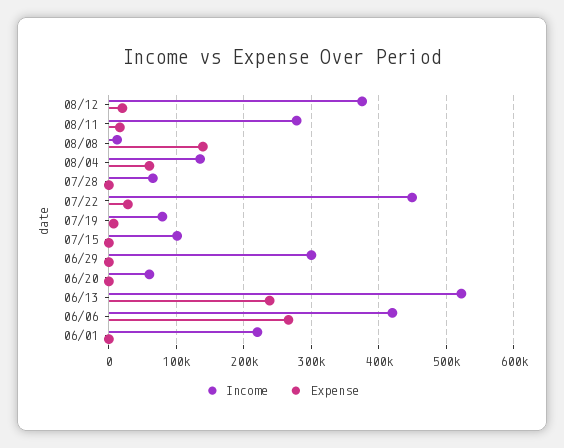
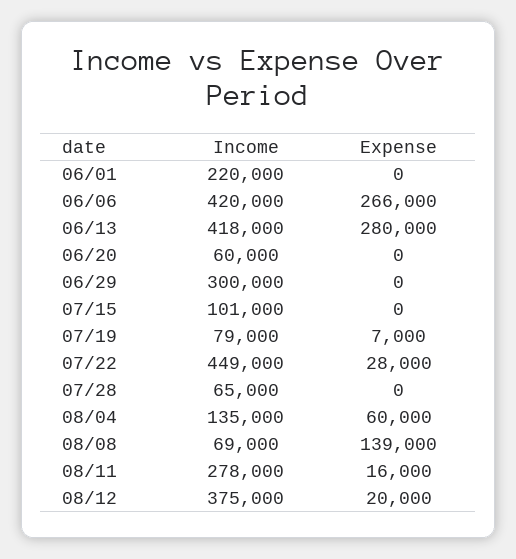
  {
    "Income": {
      "08/12": 375000,
      "08/11": 278000,
-     "08/08": 10000,
+     "08/08": 69000,
      "08/04": 135000,
      "07/28": 65000,
      "07/22": 449000,
      "07/19": 79000,
      "07/15": 101000,
      "06/29": 300000,
      "06/20": 60000,
-     "06/13": 520000,
+     "06/13": 418000,
      "06/06": 420000,
      "06/01": 220000
    },
    "Expense": {
      "08/12": 20000,
      "08/11": 16000,
      "08/08": 139000,
      "08/04": 60000,
      "07/28": 0,
      "07/22": 28000,
      "07/19": 7000,
      "07/15": 0,
      "06/29": 0,
      "06/20": 0,
-     "06/13": 240000,
+     "06/13": 280000,
      "06/06": 266000,
      "06/01": 0
    }
  }

